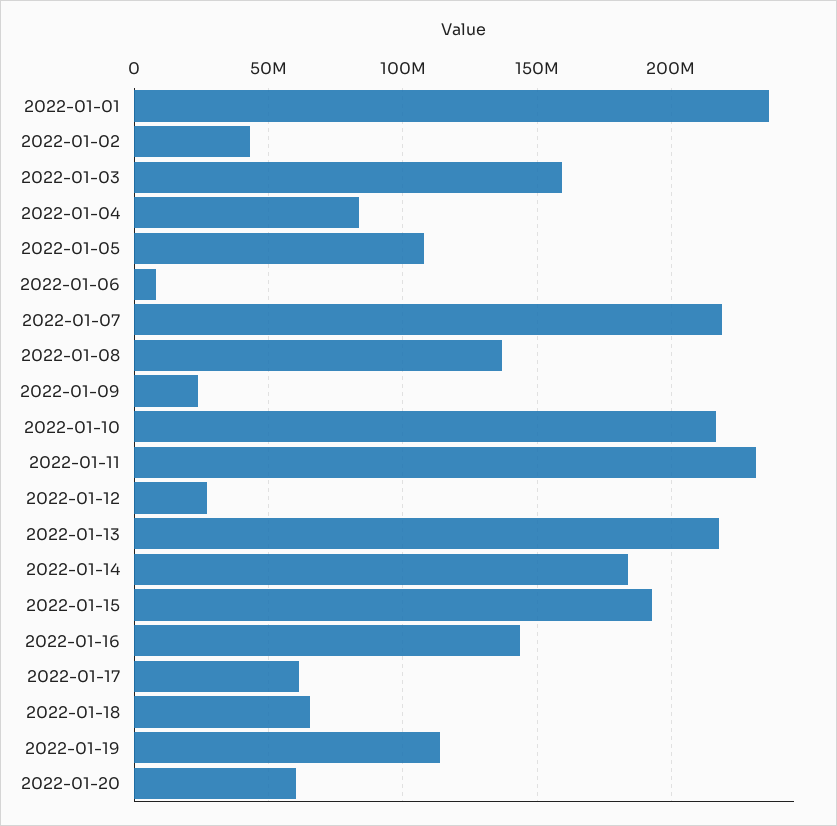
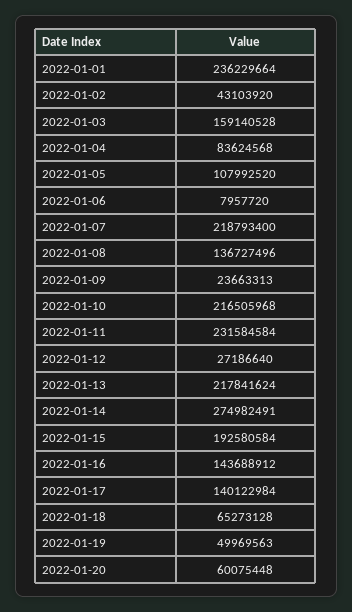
  {
    "2022-01-01": 236229664,
    "2022-01-02": 43103920,
    "2022-01-03": 159140528,
    "2022-01-04": 83624568,
    "2022-01-05": 107992520,
    "2022-01-06": 7957720,
    "2022-01-07": 218793400,
    "2022-01-08": 136727496,
    "2022-01-09": 23663313,
    "2022-01-10": 216505968,
    "2022-01-11": 231584584,
    "2022-01-12": 27186640,
    "2022-01-13": 217841624,
-   "2022-01-14": 185000000,
+   "2022-01-14": 274982491,
    "2022-01-15": 192580584,
    "2022-01-16": 143688912,
-   "2022-01-17": 60000000,
+   "2022-01-17": 140122984,
    "2022-01-18": 65273128,
-   "2022-01-19": 115000000,
+   "2022-01-19": 49969563,
    "2022-01-20": 60075448
  }

